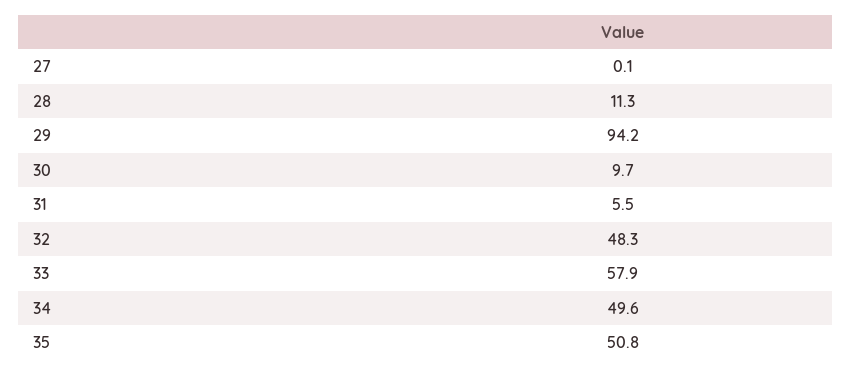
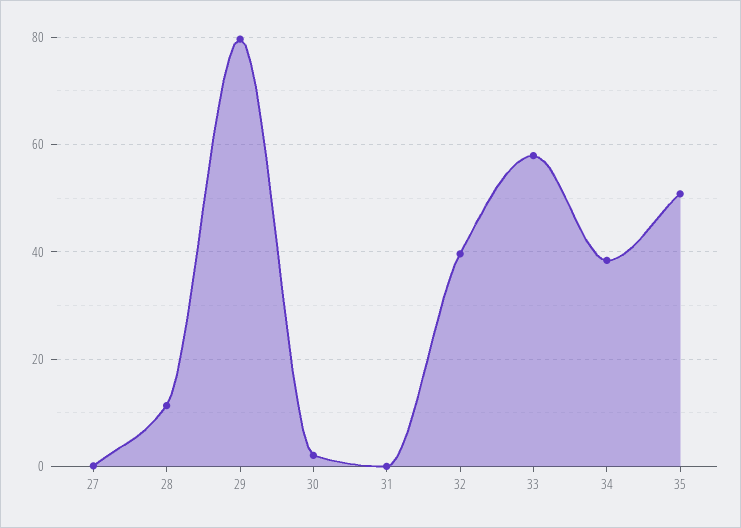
  {
    "27": 0.1,
    "28": 11.3,
-   "29": 94.2,
+   "29": 80,
-   "30": 9.7,
+   "30": 2,
-   "31": 5.5,
+   "31": 0,
-   "32": 48.3,
+   "32": 40,
    "33": 57.9,
-   "34": 49.6,
+   "34": 38,
    "35": 50.8
  }

